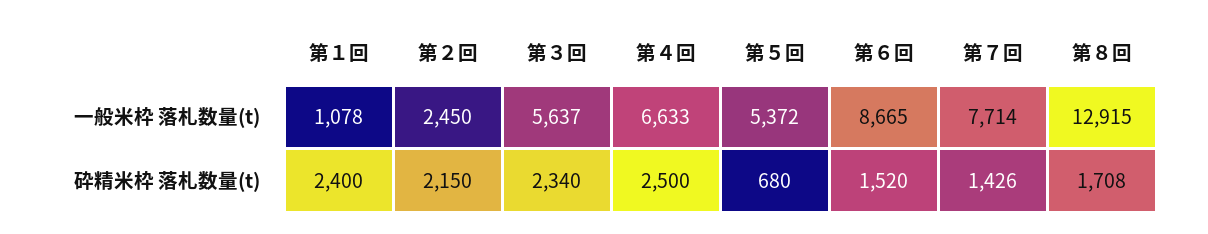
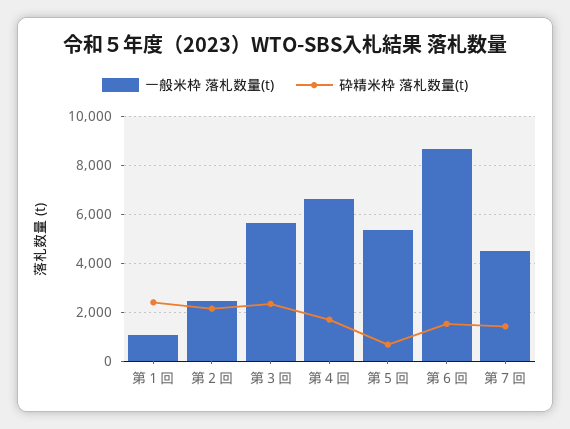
  {
    "一般米枠 落札数量(t)": {
      "第１回": 1078,
      "第２回": 2450,
      "第３回": 5637,
      "第４回": 6633,
      "第５回": 5372,
      "第６回": 8665,
-     "第７回": 7714,
+     "第７回": 4500
-     "第８回": 12915
    },
    "砕精米枠 落札数量(t)": {
      "第１回": 2400,
      "第２回": 2150,
      "第３回": 2340,
-     "第４回": 2500,
+     "第４回": 1750,
      "第５回": 680,
      "第６回": 1520,
-     "第７回": 1426,
+     "第７回": 1426
-     "第８回": 1708
    }
  }

